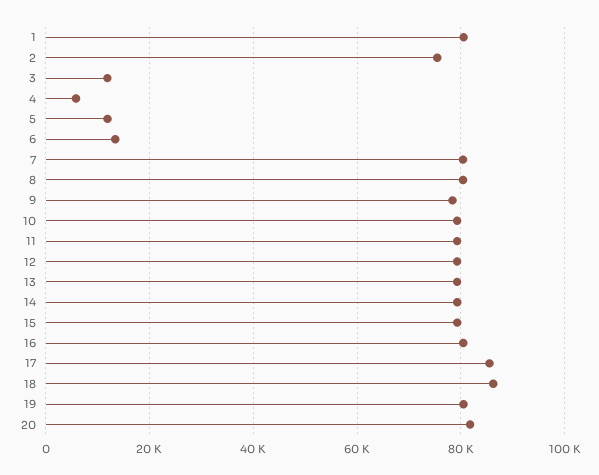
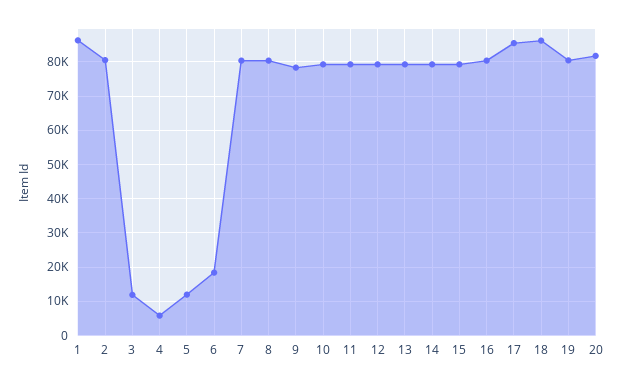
  {
-   "1": 80000,
+   "1": 86000,
-   "2": 76000,
+   "2": 80000,
    "3": 12000,
    "4": 6000,
    "5": 12000,
-   "6": 14000,
+   "6": 18000,
    "7": 80000,
    "8": 80000,
    "9": 78000,
    "10": 80000,
    "11": 80000,
    "12": 80000,
    "13": 80000,
    "14": 80000,
    "15": 80000,
    "16": 80000,
    "17": 86000,
    "18": 86000,
    "19": 80000,
    "20": 82000
  }

